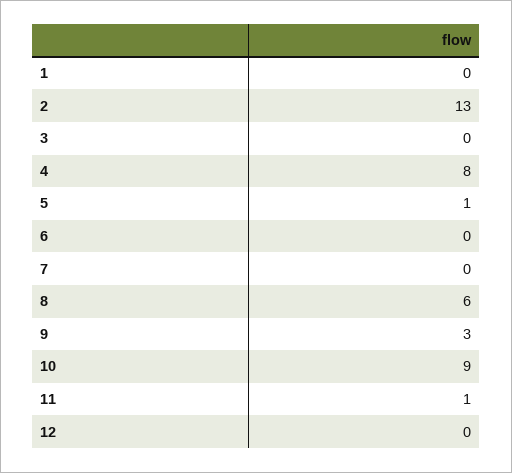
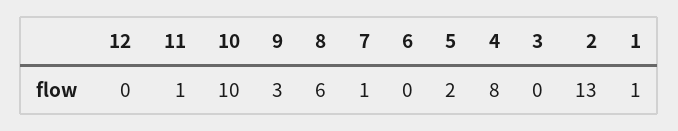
  {
-   "1": 0,
+   "1": 1,
    "2": 13,
    "3": 0,
    "4": 8,
-   "5": 1,
+   "5": 2,
    "6": 0,
-   "7": 0,
+   "7": 1,
    "8": 6,
    "9": 3,
-   "10": 9,
+   "10": 10,
    "11": 1,
    "12": 0
  }

